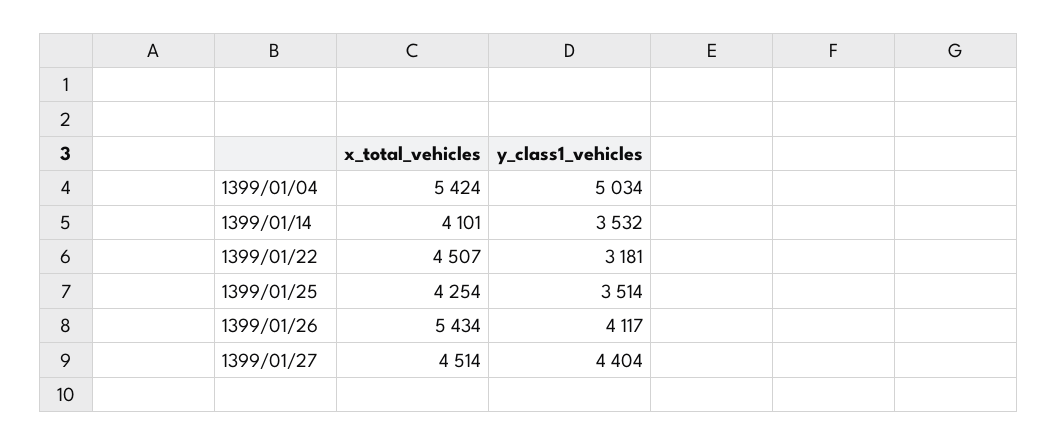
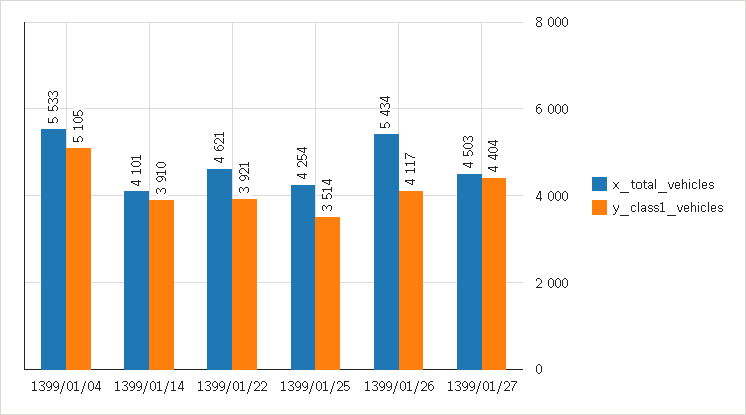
  {
    "x_total_vehicles": {
-     "1399/01/04": 5424,
+     "1399/01/04": 5533,
      "1399/01/14": 4101,
-     "1399/01/22": 4507,
+     "1399/01/22": 4621,
      "1399/01/25": 4254,
      "1399/01/26": 5434,
-     "1399/01/27": 4514
+     "1399/01/27": 4503
    },
    "y_class1_vehicles": {
-     "1399/01/04": 5034,
+     "1399/01/04": 5105,
-     "1399/01/14": 3532,
+     "1399/01/14": 3910,
-     "1399/01/22": 3181,
+     "1399/01/22": 3921,
      "1399/01/25": 3514,
      "1399/01/26": 4117,
      "1399/01/27": 4404
    }
  }

